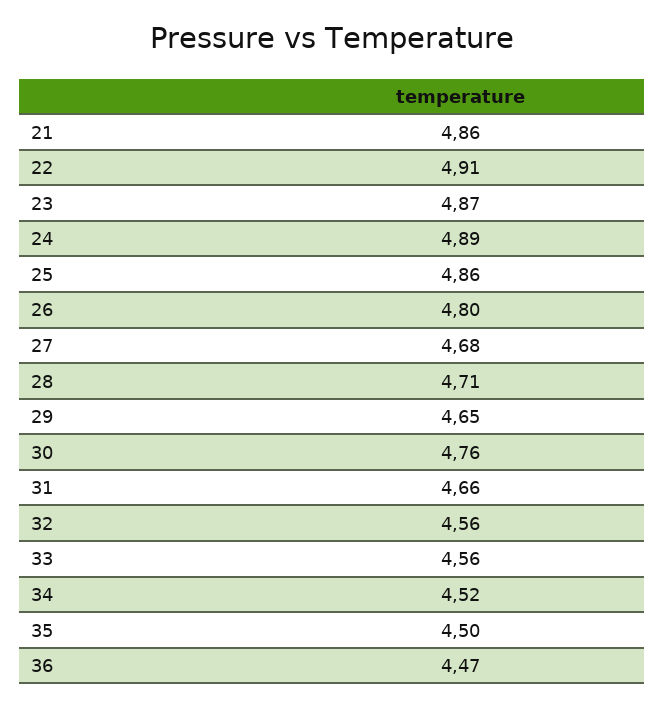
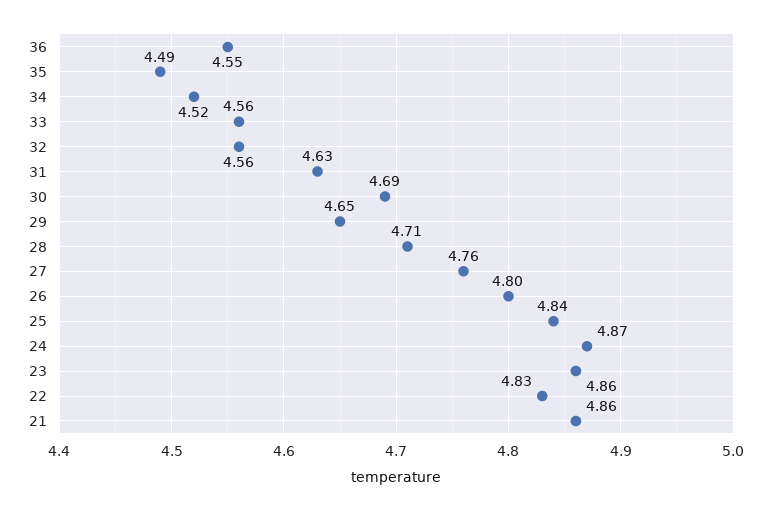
  {
    "21": 4.86,
-   "22": 4.91,
+   "22": 4.83,
-   "23": 4.87,
+   "23": 4.86,
-   "24": 4.89,
+   "24": 4.87,
-   "25": 4.86,
+   "25": 4.84,
    "26": 4.8,
-   "27": 4.68,
+   "27": 4.76,
    "28": 4.71,
    "29": 4.65,
-   "30": 4.76,
+   "30": 4.69,
-   "31": 4.66,
+   "31": 4.63,
    "32": 4.56,
    "33": 4.56,
    "34": 4.52,
-   "35": 4.5,
+   "35": 4.49,
-   "36": 4.47
+   "36": 4.55
  }

